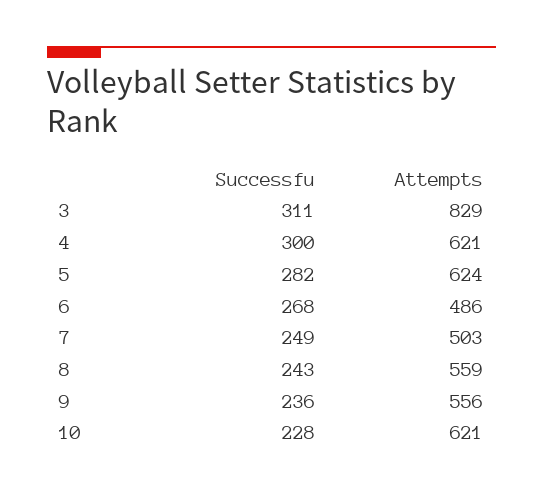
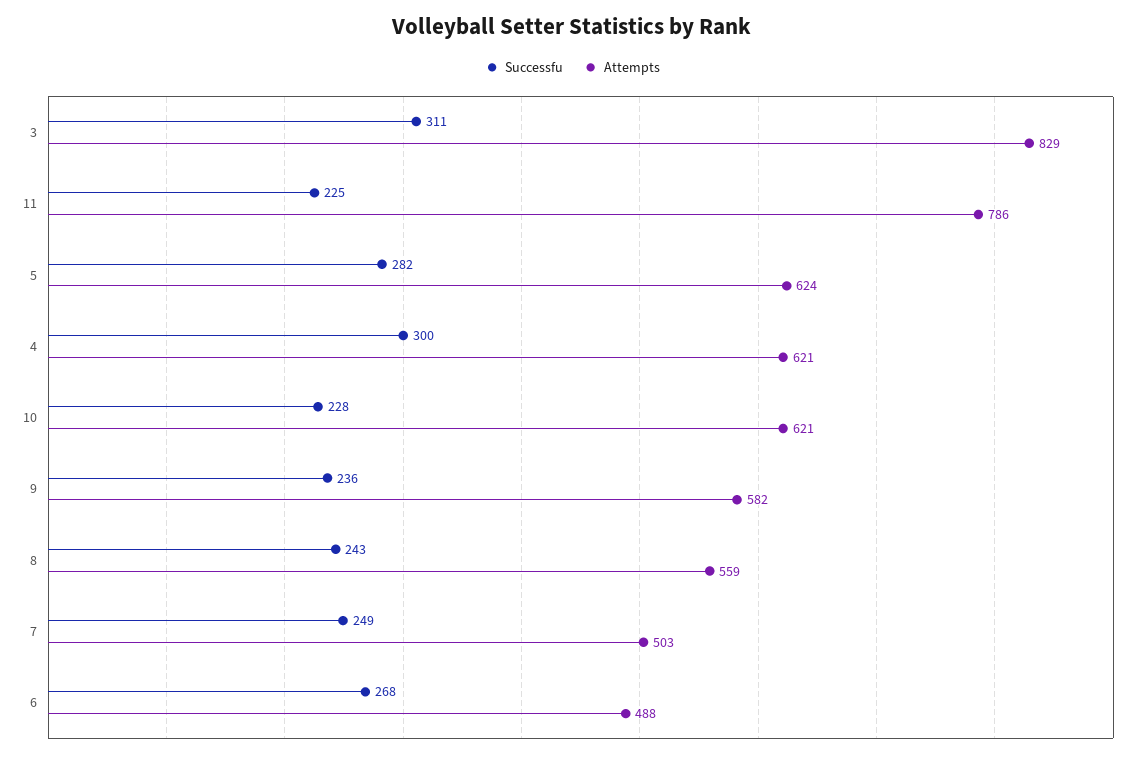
  {
    "Successfu": {
      "3": 311,
      "4": 300,
      "5": 282,
      "6": 268,
      "7": 249,
      "8": 243,
      "9": 236,
-     "10": 228
+     "10": 228,
+     "11": 225
    },
    "Attempts": {
      "3": 829,
      "4": 621,
      "5": 624,
-     "6": 486,
+     "6": 488,
      "7": 503,
      "8": 559,
-     "9": 556,
+     "9": 582,
-     "10": 621
+     "10": 621,
+     "11": 786
    }
  }

